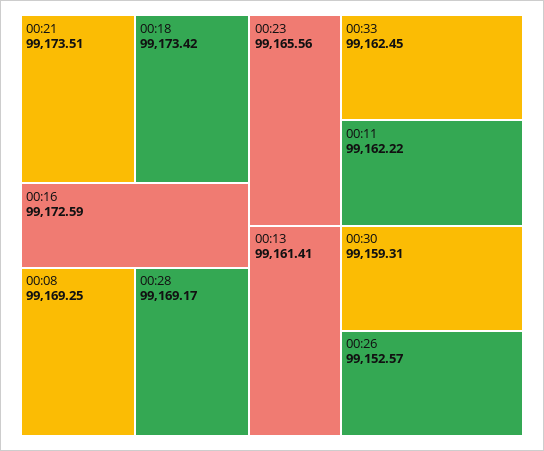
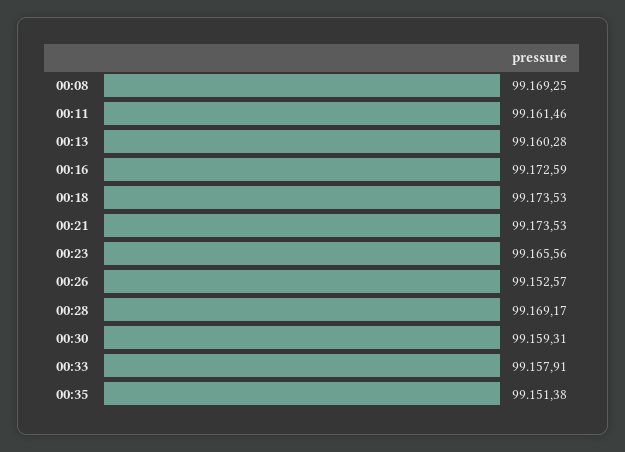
  {
-   "00:21": 99173.51,
+   "00:21": 99173.53,
-   "00:18": 99173.42,
+   "00:18": 99173.53,
    "00:16": 99172.59,
    "00:08": 99169.25,
    "00:28": 99169.17,
    "00:23": 99165.56,
-   "00:33": 99162.45,
+   "00:33": 99157.91,
-   "00:11": 99162.22,
+   "00:11": 99161.46,
-   "00:13": 99161.41,
+   "00:13": 99160.28,
    "00:30": 99159.31,
-   "00:26": 99152.57
+   "00:26": 99152.57,
+   "00:35": 99151.38
  }

